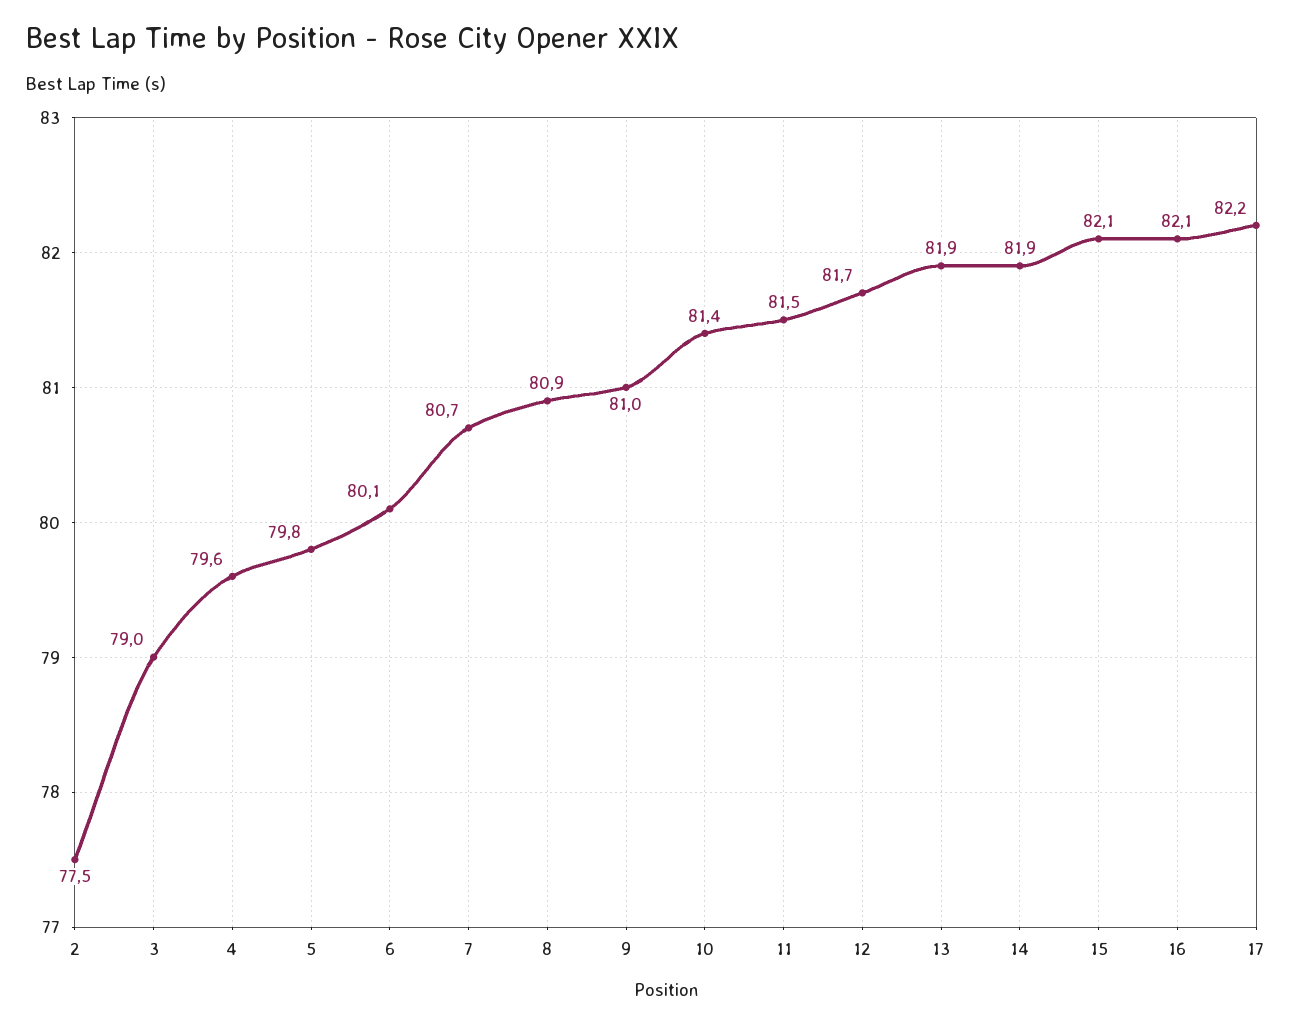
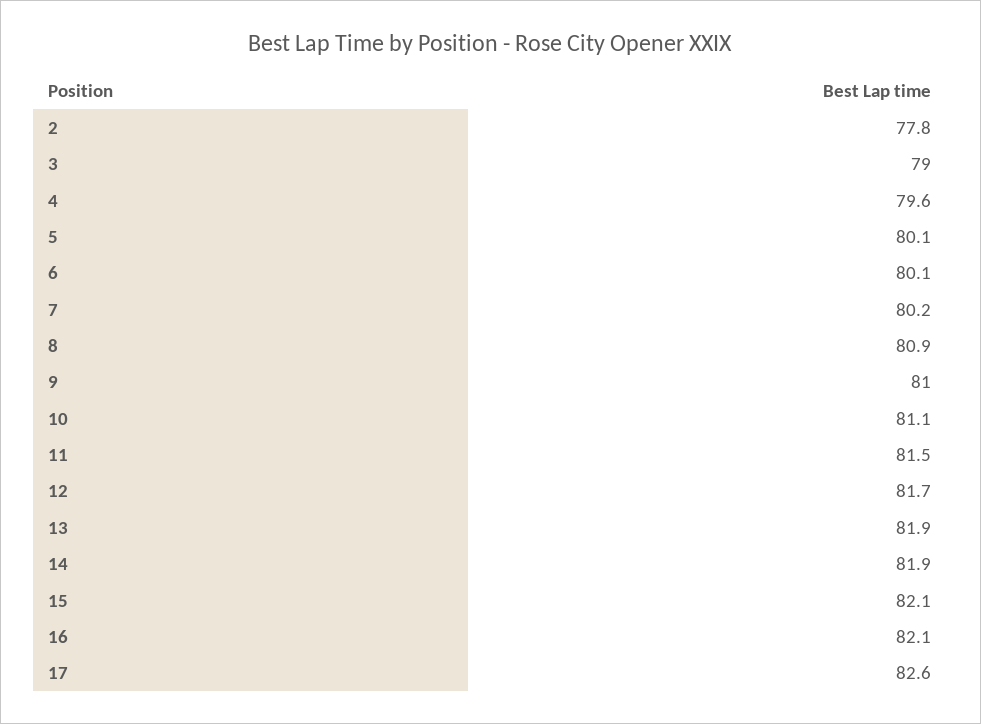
  {
-   "2": 77.5,
+   "2": 77.8,
    "3": 79,
    "4": 79.6,
-   "5": 79.8,
+   "5": 80.1,
    "6": 80.1,
-   "7": 80.7,
+   "7": 80.2,
    "8": 80.9,
    "9": 81,
-   "10": 81.4,
+   "10": 81.1,
    "11": 81.5,
    "12": 81.7,
    "13": 81.9,
    "14": 81.9,
    "15": 82.1,
    "16": 82.1,
-   "17": 82.2
+   "17": 82.6
  }

